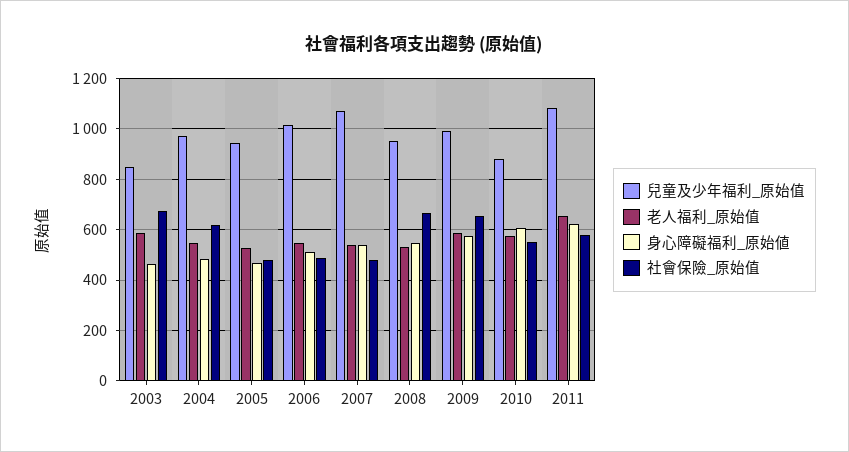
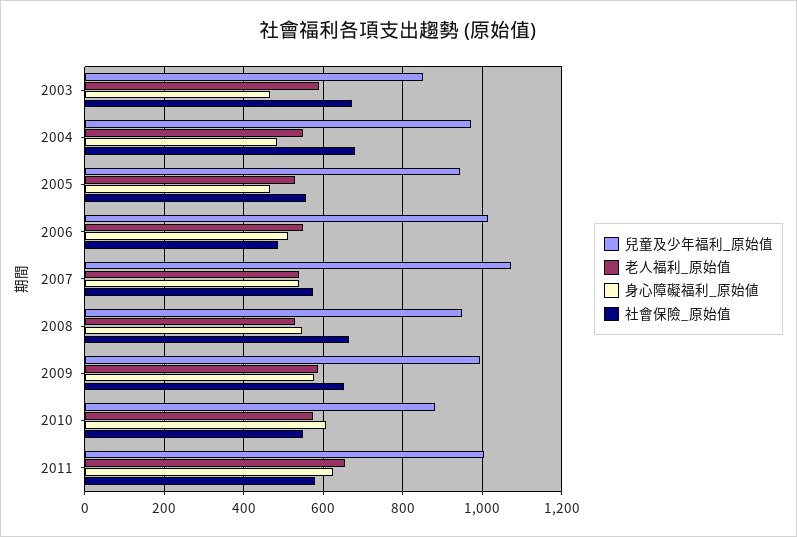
  {
    "兒童及少年福利_原始值": {
      "2003": 860,
      "2004": 980,
      "2005": 940,
      "2006": 1020,
      "2007": 1080,
      "2008": 960,
      "2009": 1000,
      "2010": 880,
-     "2011": 1075
+     "2011": 1000
    },
    "老人福利_原始值": {
      "2003": 580,
      "2004": 540,
      "2005": 520,
      "2006": 540,
      "2007": 540,
      "2008": 540,
      "2009": 580,
      "2010": 580,
      "2011": 660
    },
    "身心障礙福利_原始値": {
      "2003": 460,
      "2004": 480,
      "2005": 460,
      "2006": 520,
      "2007": 540,
      "2008": 540,
      "2009": 580,
      "2010": 600,
      "2011": 620
    },
    "社會保險_原始值": {
      "2003": 680,
-     "2004": 625,
+     "2004": 680,
-     "2005": 475,
+     "2005": 560,
      "2006": 480,
-     "2007": 475,
+     "2007": 580,
      "2008": 660,
      "2009": 660,
      "2010": 560,
      "2011": 580
    }
  }

